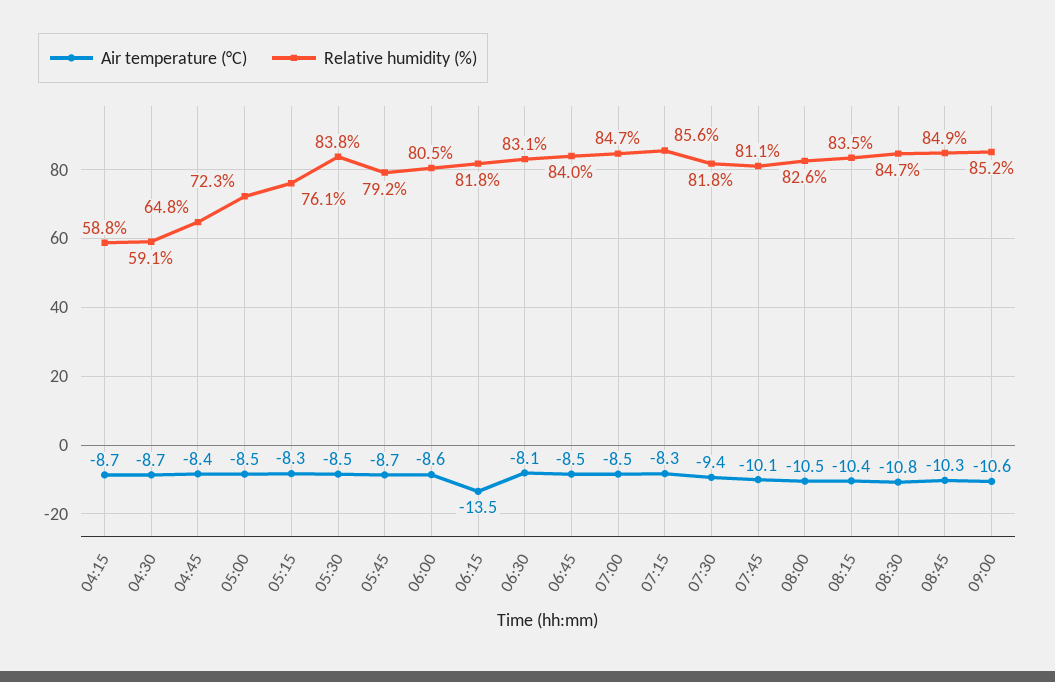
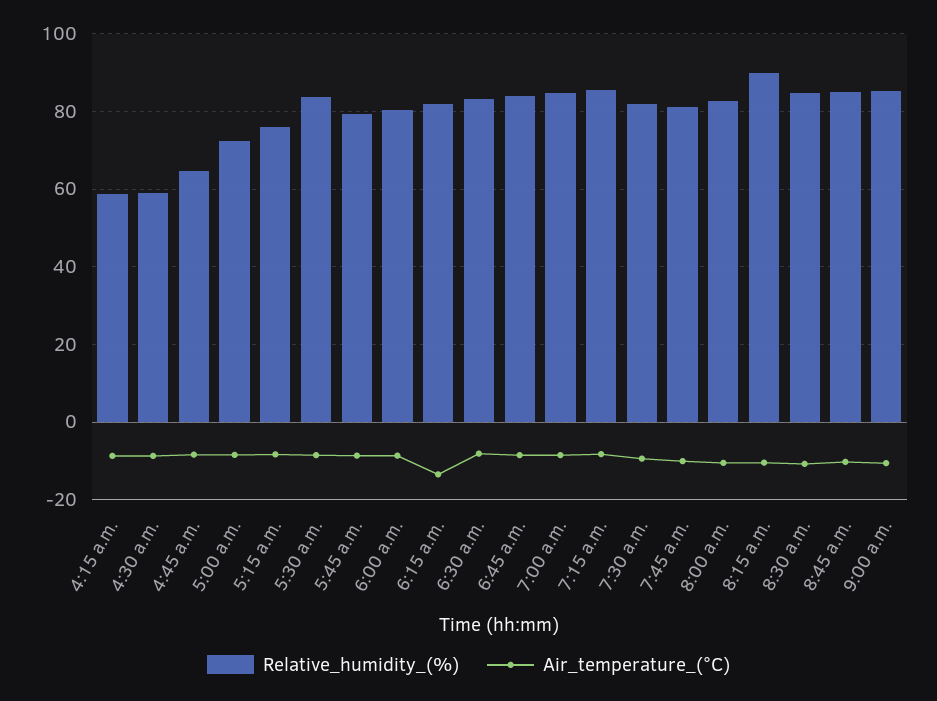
  {
    "Air temperature (°C)": {
      "04:15": -8.7,
      "04:30": -8.7,
      "04:45": -8.4,
      "05:00": -8.5,
      "05:15": -8.3,
      "05:30": -8.5,
      "05:45": -8.7,
      "06:00": -8.6,
      "06:15": -13.5,
      "06:30": -8.1,
      "06:45": -8.5,
      "07:00": -8.5,
      "07:15": -8.3,
      "07:30": -9.4,
      "07:45": -10.1,
      "08:00": -10.5,
      "08:15": -10.4,
      "08:30": -10.8,
      "08:45": -10.3,
      "09:00": -10.6
    },
    "Relative humidity (%)": {
      "04:15": 58.8,
      "04:30": 59.1,
      "04:45": 64.8,
      "05:00": 72.3,
      "05:15": 76.1,
      "05:30": 83.8,
      "05:45": 79.2,
      "06:00": 80.5,
      "06:15": 81.8,
      "06:30": 83.1,
      "06:45": 84,
      "07:00": 84.7,
      "07:15": 85.6,
      "07:30": 81.8,
      "07:45": 81.1,
      "08:00": 82.6,
-     "08:15": 83.5,
+     "08:15": 90,
      "08:30": 84.7,
      "08:45": 84.9,
      "09:00": 85.2
    }
  }

